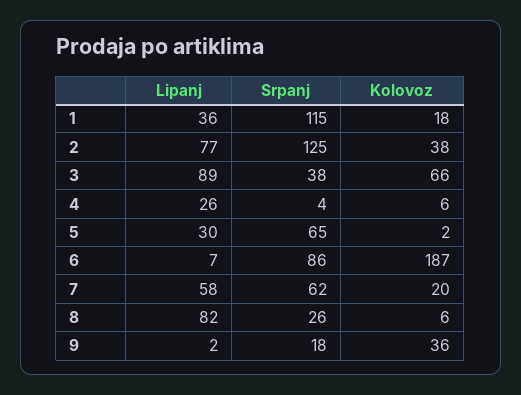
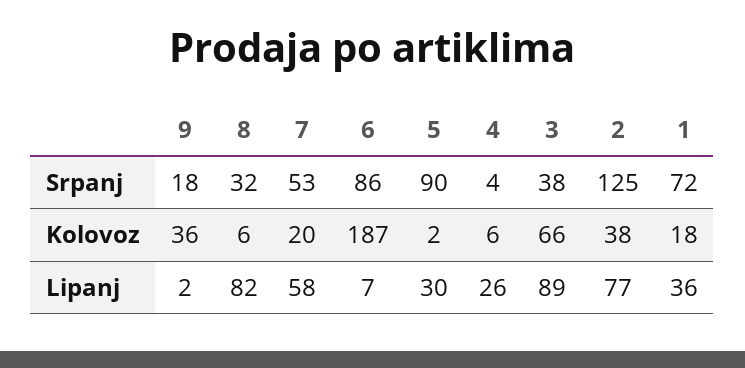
  {
    "Lipanj": {
      "1": 36,
      "2": 77,
      "3": 89,
      "4": 26,
      "5": 30,
      "6": 7,
      "7": 58,
      "8": 82,
      "9": 2
    },
    "Srpanj": {
-     "1": 115,
+     "1": 72,
      "2": 125,
      "3": 38,
      "4": 4,
-     "5": 65,
+     "5": 90,
      "6": 86,
-     "7": 62,
+     "7": 53,
-     "8": 26,
+     "8": 32,
      "9": 18
    },
    "Kolovoz": {
      "1": 18,
      "2": 38,
      "3": 66,
      "4": 6,
      "5": 2,
      "6": 187,
      "7": 20,
      "8": 6,
      "9": 36
    }
  }

